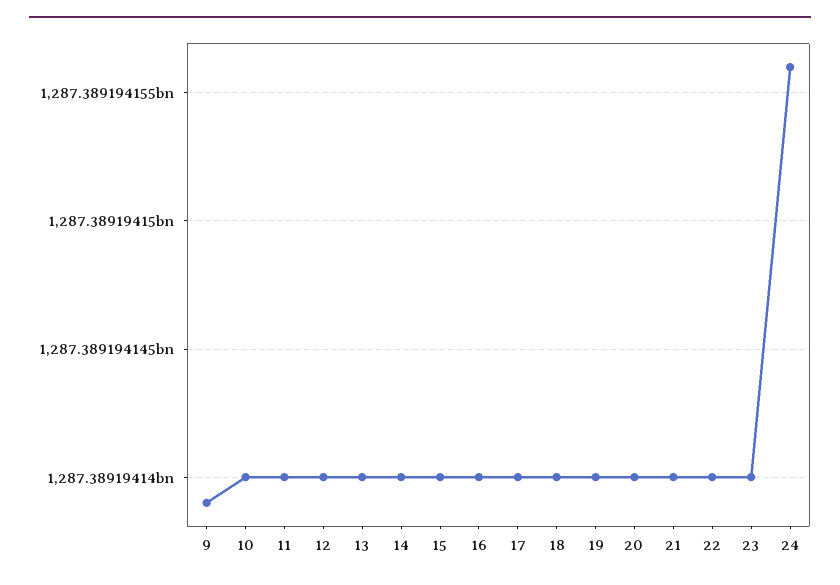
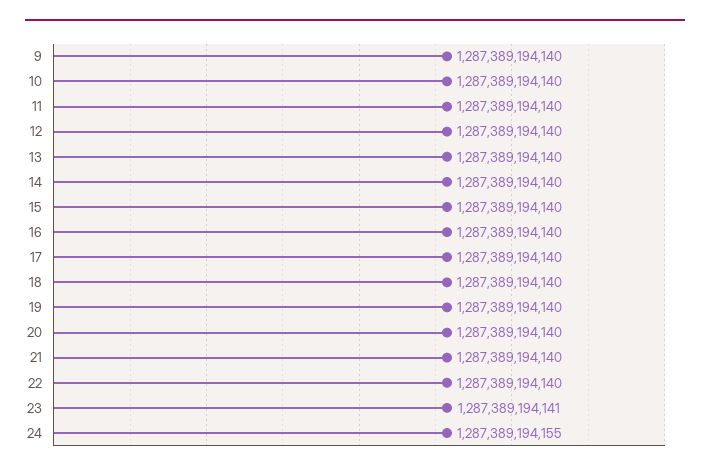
  {
-   "9": 1287389194139,
+   "9": 1287389194140,
    "10": 1287389194140,
    "11": 1287389194140,
    "12": 1287389194140,
    "13": 1287389194140,
    "14": 1287389194140,
    "15": 1287389194140,
    "16": 1287389194140,
    "17": 1287389194140,
    "18": 1287389194140,
    "19": 1287389194140,
    "20": 1287389194140,
    "21": 1287389194140,
    "22": 1287389194140,
-   "23": 1287389194140,
+   "23": 1287389194141,
-   "24": 1287389194156
+   "24": 1287389194155
  }

